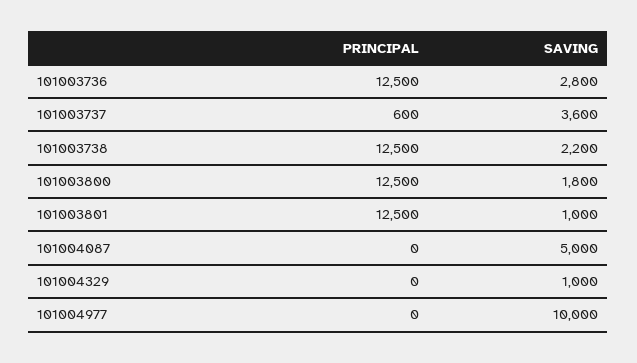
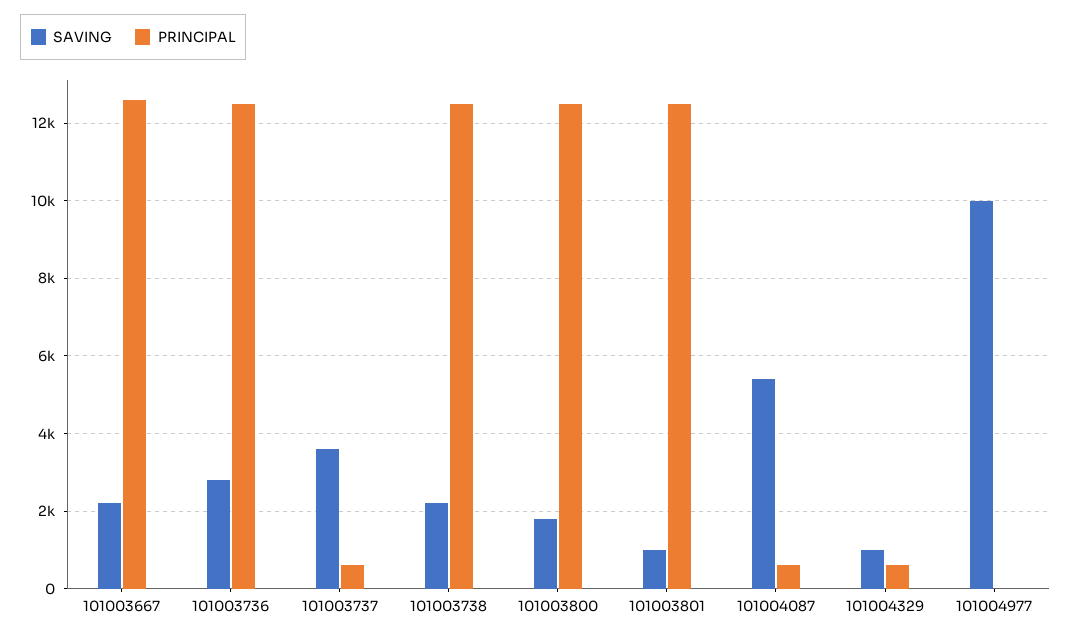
  {
    "PRINCIPAL": {
      "101003736": 12500,
      "101003737": 600,
      "101003738": 12500,
      "101003800": 12500,
      "101003801": 12500,
-     "101004087": 0,
+     "101004087": 600,
-     "101004329": 0,
+     "101004329": 600,
-     "101004977": 0
+     "101004977": 0,
+     "101003667": 12600
    },
    "SAVING": {
      "101003736": 2800,
      "101003737": 3600,
      "101003738": 2200,
      "101003800": 1800,
      "101003801": 1000,
-     "101004087": 5000,
+     "101004087": 5400,
      "101004329": 1000,
-     "101004977": 10000
+     "101004977": 10000,
+     "101003667": 2200
    }
  }

